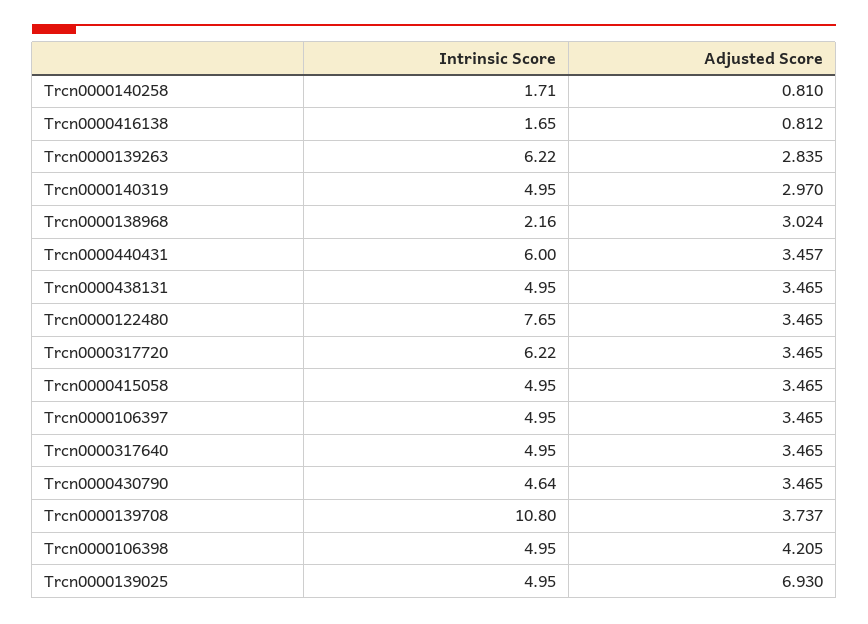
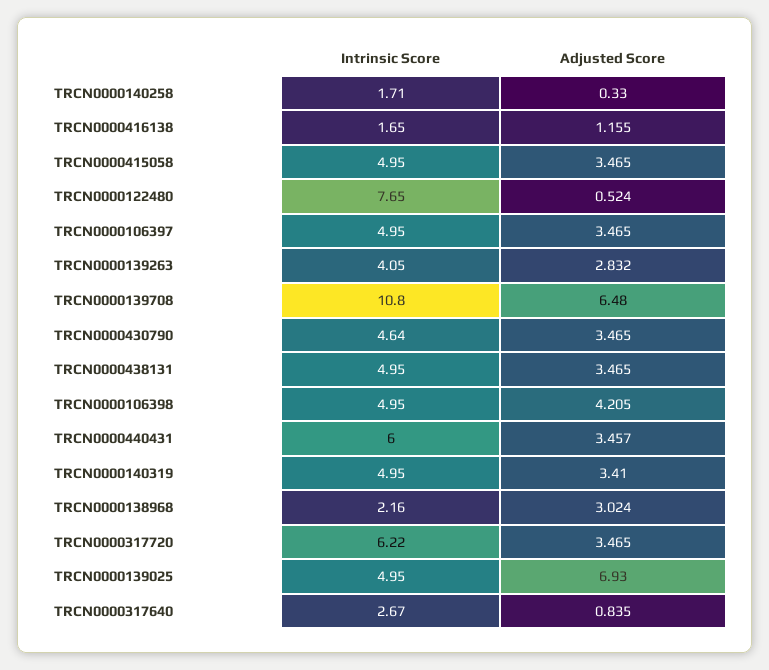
  {
    "Intrinsic Score": {
      "Trcn0000140258": 1.71,
      "Trcn0000416138": 1.65,
-     "Trcn0000139263": 6.22,
+     "Trcn0000139263": 4.05,
      "Trcn0000140319": 4.95,
      "Trcn0000138968": 2.16,
      "Trcn0000440431": 6,
      "Trcn0000438131": 4.95,
      "Trcn0000122480": 7.65,
      "Trcn0000317720": 6.22,
      "Trcn0000415058": 4.95,
      "Trcn0000106397": 4.95,
-     "Trcn0000317640": 4.95,
+     "Trcn0000317640": 2.67,
      "Trcn0000430790": 4.64,
      "Trcn0000139708": 10.8,
      "Trcn0000106398": 4.95,
      "Trcn0000139025": 4.95
    },
    "Adjusted Score": {
-     "Trcn0000140258": 0.81,
+     "Trcn0000140258": 0.33,
-     "Trcn0000416138": 0.812,
+     "Trcn0000416138": 1.155,
-     "Trcn0000139263": 2.835,
+     "Trcn0000139263": 2.832,
-     "Trcn0000140319": 2.97,
+     "Trcn0000140319": 3.41,
      "Trcn0000138968": 3.024,
      "Trcn0000440431": 3.457,
      "Trcn0000438131": 3.465,
-     "Trcn0000122480": 3.465,
+     "Trcn0000122480": 0.524,
      "Trcn0000317720": 3.465,
      "Trcn0000415058": 3.465,
      "Trcn0000106397": 3.465,
-     "Trcn0000317640": 3.465,
+     "Trcn0000317640": 0.835,
      "Trcn0000430790": 3.465,
-     "Trcn0000139708": 3.737,
+     "Trcn0000139708": 6.48,
      "Trcn0000106398": 4.205,
      "Trcn0000139025": 6.93
    }
  }

